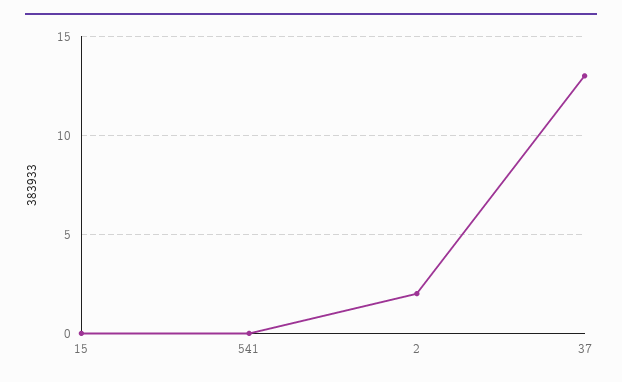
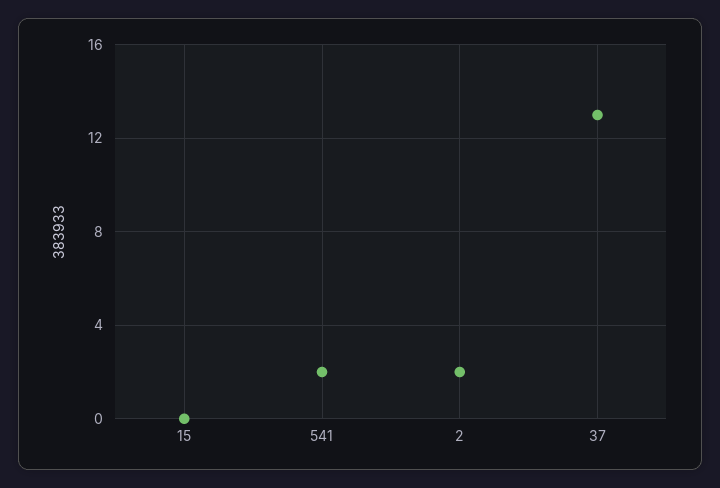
  {
    "15": 0,
-   "541": 0,
+   "541": 2,
    "2": 2,
    "37": 13
  }

